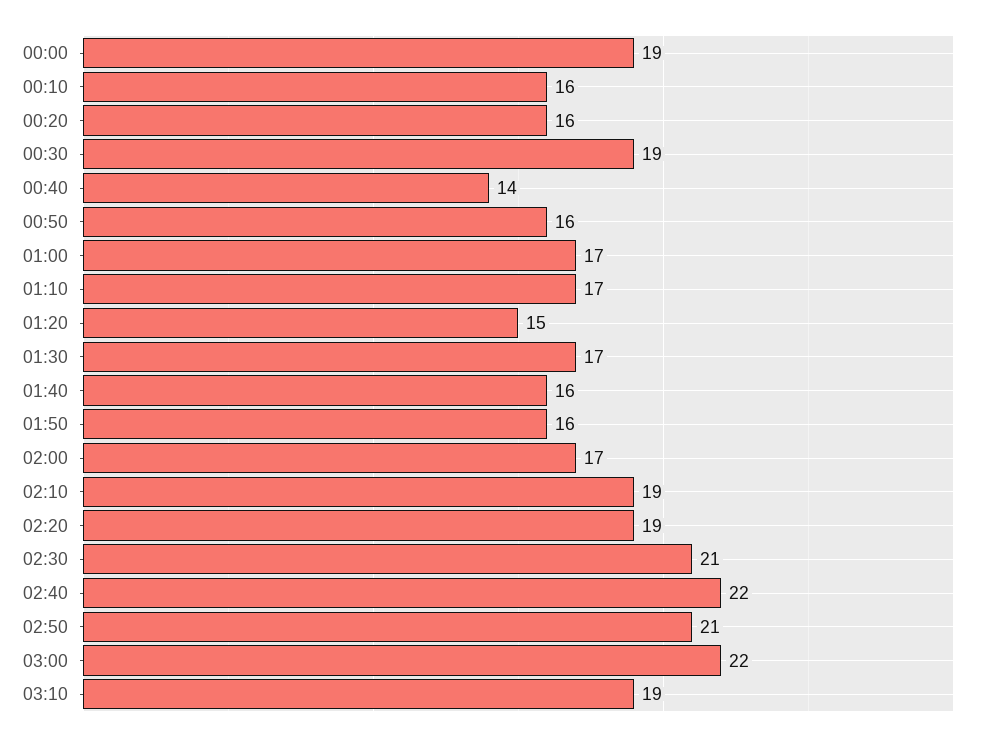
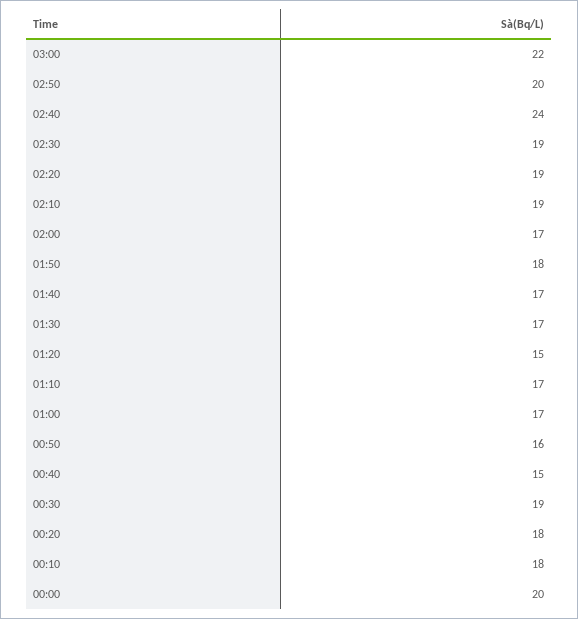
  {
-   "00:00": 19,
+   "00:00": 20,
-   "00:10": 16,
+   "00:10": 18,
-   "00:20": 16,
+   "00:20": 18,
    "00:30": 19,
-   "00:40": 14,
+   "00:40": 15,
    "00:50": 16,
    "01:00": 17,
    "01:10": 17,
    "01:20": 15,
    "01:30": 17,
-   "01:40": 16,
+   "01:40": 17,
-   "01:50": 16,
+   "01:50": 18,
    "02:00": 17,
    "02:10": 19,
    "02:20": 19,
-   "02:30": 21,
+   "02:30": 19,
-   "02:40": 22,
+   "02:40": 24,
-   "02:50": 21,
+   "02:50": 20,
-   "03:00": 22,
+   "03:00": 22
-   "03:10": 19
  }

